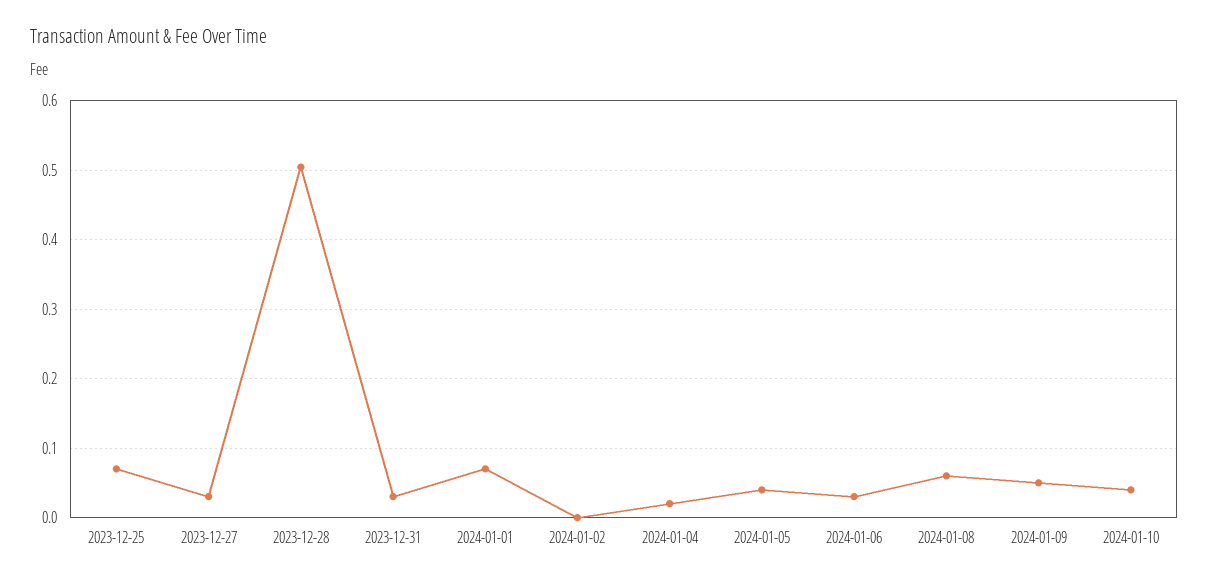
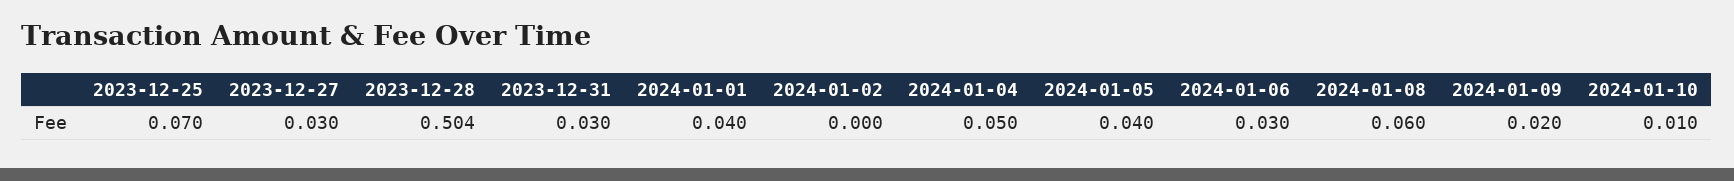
  {
    "2023-12-25": 0.07,
    "2023-12-27": 0.03,
    "2023-12-28": 0.504,
    "2023-12-31": 0.03,
-   "2024-01-01": 0.07,
+   "2024-01-01": 0.04,
    "2024-01-02": 0,
-   "2024-01-04": 0.02,
+   "2024-01-04": 0.05,
    "2024-01-05": 0.04,
    "2024-01-06": 0.03,
    "2024-01-08": 0.06,
-   "2024-01-09": 0.05,
+   "2024-01-09": 0.02,
-   "2024-01-10": 0.04
+   "2024-01-10": 0.01
  }

